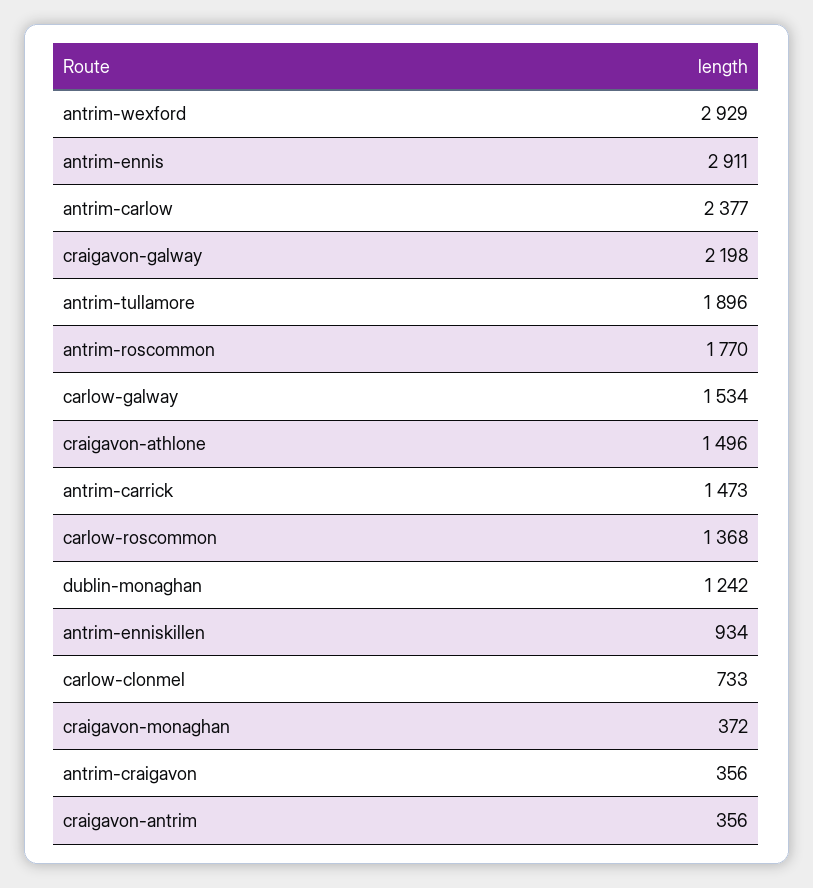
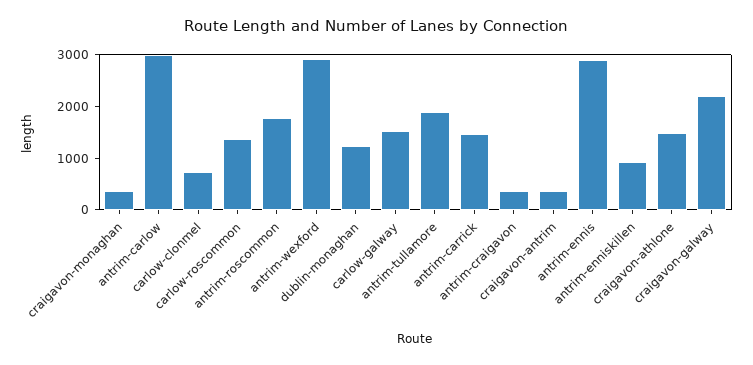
  {
    "antrim-wexford": 2929,
    "antrim-ennis": 2911,
-   "antrim-carlow": 2377,
+   "antrim-carlow": 3000,
    "craigavon-galway": 2198,
    "antrim-tullamore": 1896,
    "antrim-roscommon": 1770,
    "carlow-galway": 1534,
    "craigavon-athlone": 1496,
    "antrim-carrick": 1473,
    "carlow-roscommon": 1368,
    "dublin-monaghan": 1242,
    "antrim-enniskillen": 934,
    "carlow-clonmel": 733,
    "craigavon-monaghan": 372,
    "antrim-craigavon": 356,
    "craigavon-antrim": 356
  }

